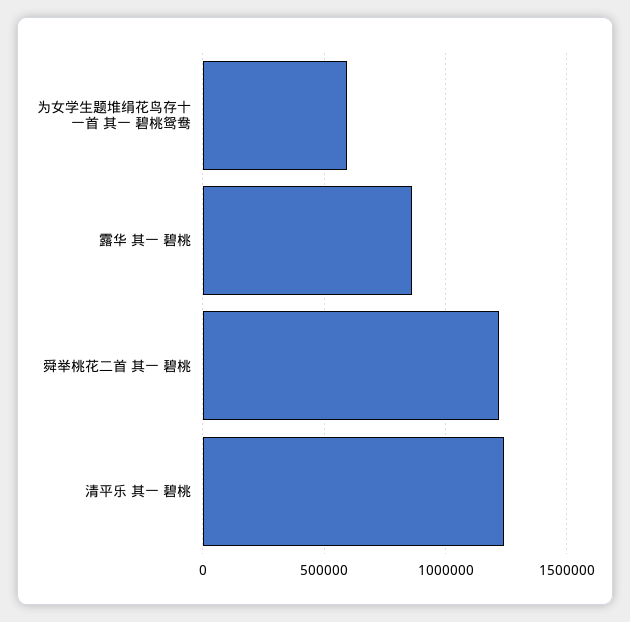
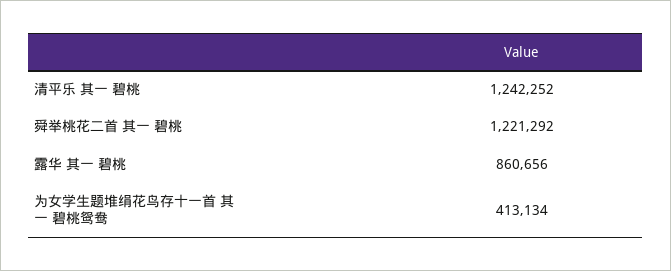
  {
-   "为女学生题堆绢花鸟存十一首 其一 碧桃鸳鸯": 600000,
+   "为女学生题堆绢花鸟存十一首 其一 碧桃鸳鸯": 413134,
    "露华 其一 碧桃": 860656,
    "舜举桃花二首 其一 碧桃": 1221292,
    "清平乐 其一 碧桃": 1242252
  }

